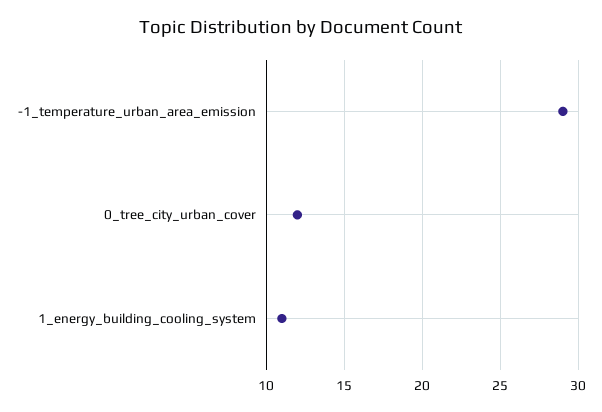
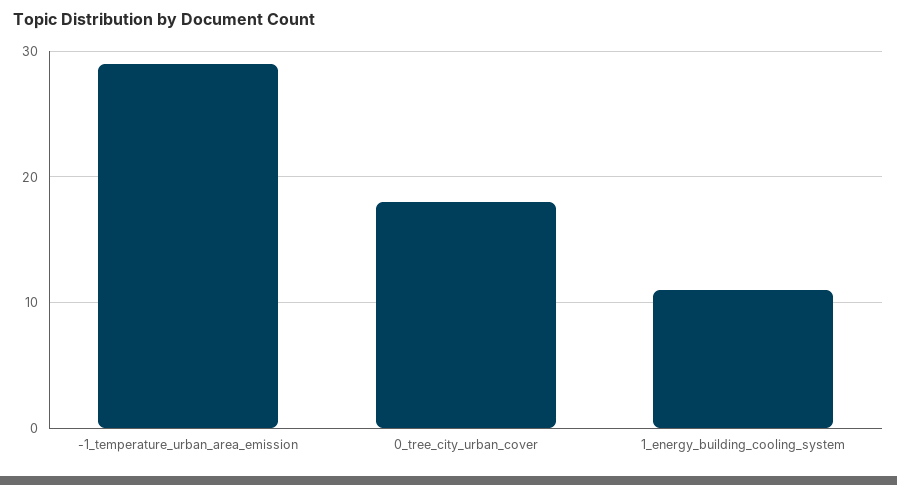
  {
    "-1_temperature_urban_area_emission": 29,
-   "0_tree_city_urban_cover": 12,
+   "0_tree_city_urban_cover": 18,
    "1_energy_building_cooling_system": 11
  }

